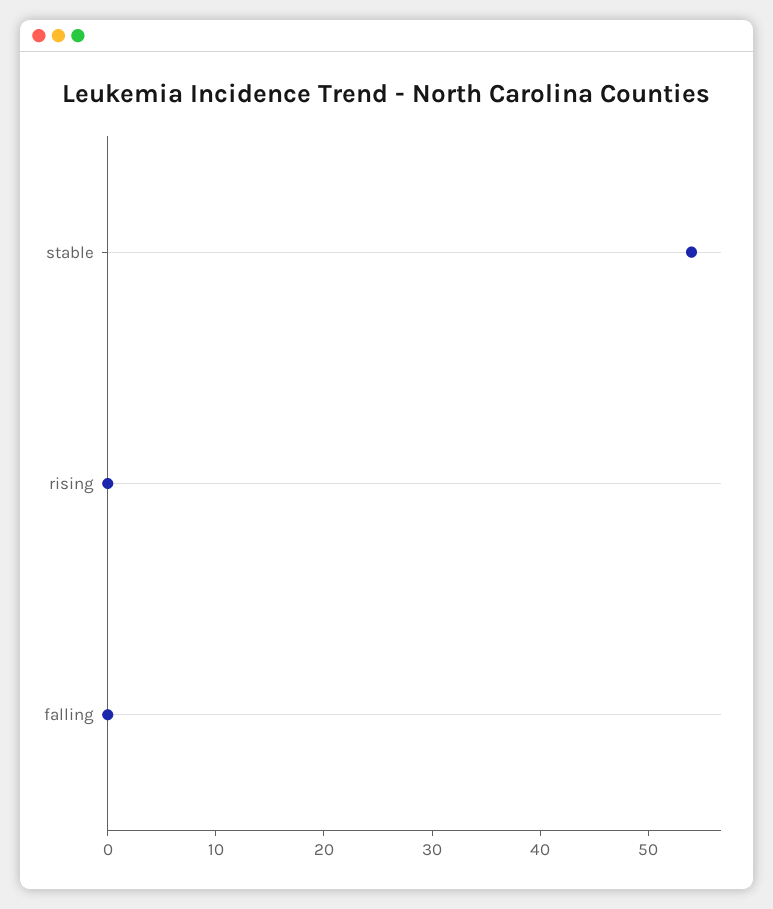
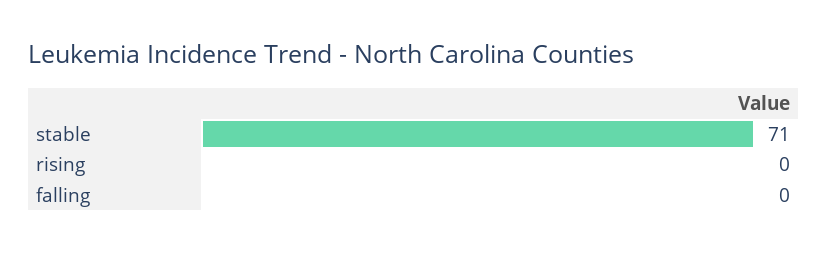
  {
-   "stable": 54,
+   "stable": 71,
    "rising": 0,
    "falling": 0
  }

